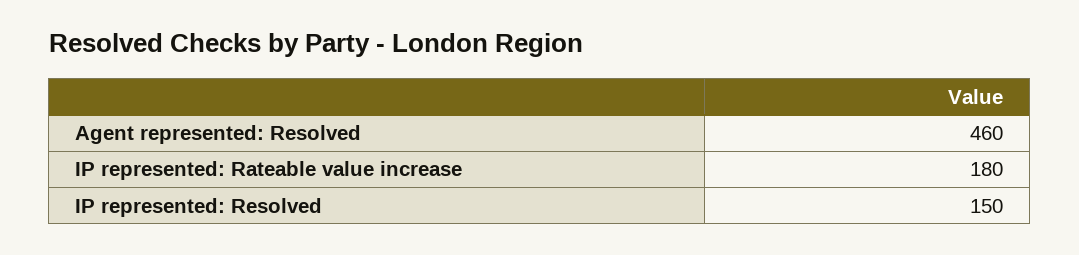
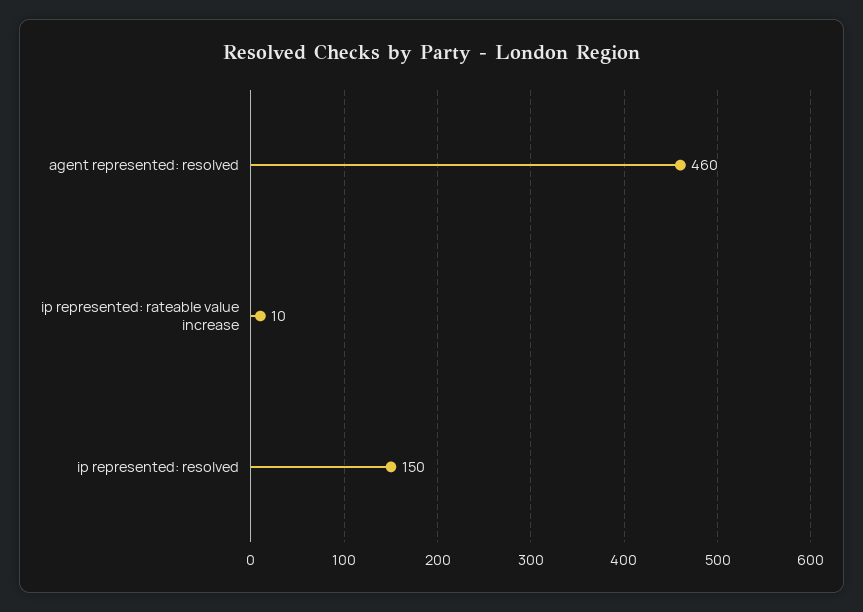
  {
    "Agent represented: Resolved": 460,
-   "IP represented: Rateable value increase": 180,
+   "IP represented: Rateable value increase": 10,
    "IP represented: Resolved": 150
  }

